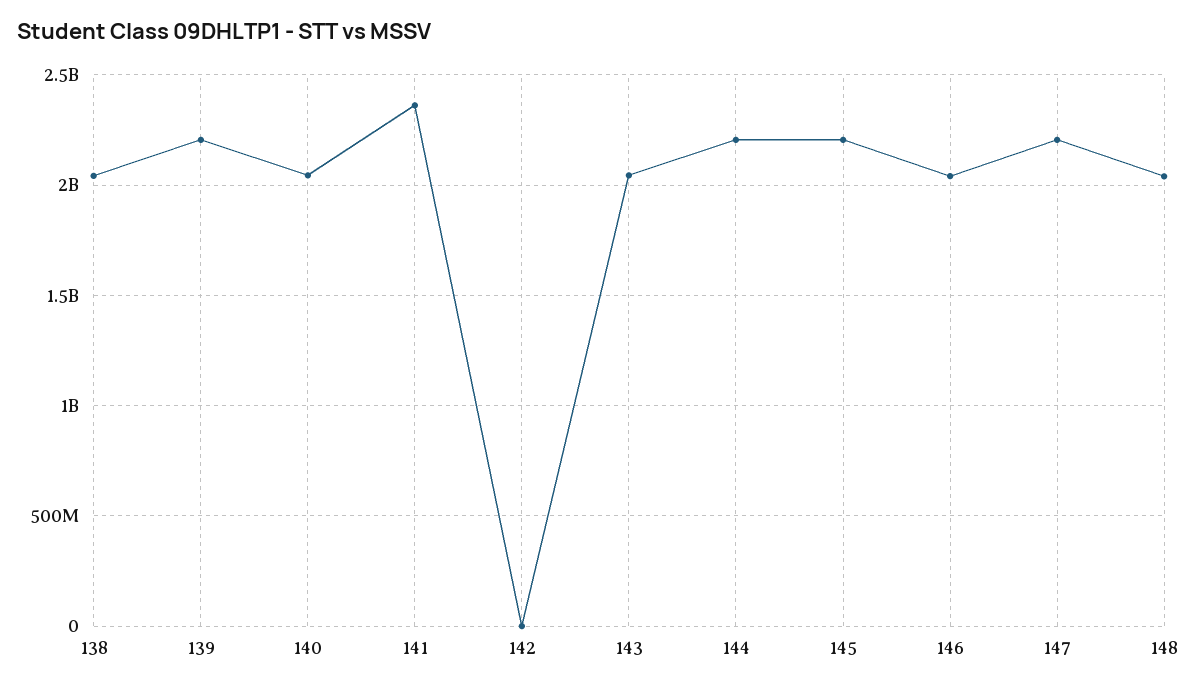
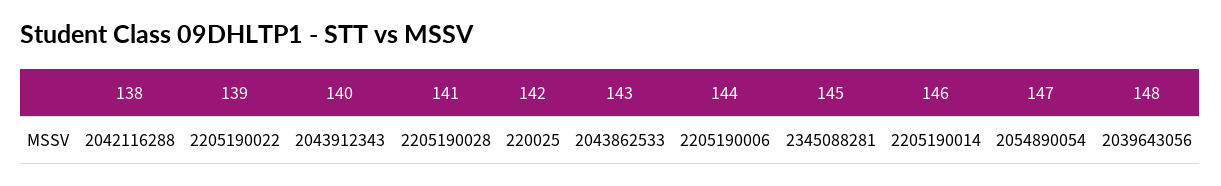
  {
    "138": 2042116288,
    "139": 2205190022,
    "140": 2043912343,
-   "141": 2350000000,
+   "141": 2205190028,
    "142": 220025,
    "143": 2043862533,
    "144": 2205190006,
-   "145": 2200000000,
+   "145": 2345088281,
-   "146": 2050000000,
+   "146": 2205190014,
-   "147": 2200000000,
+   "147": 2054890054,
    "148": 2039643056
  }

